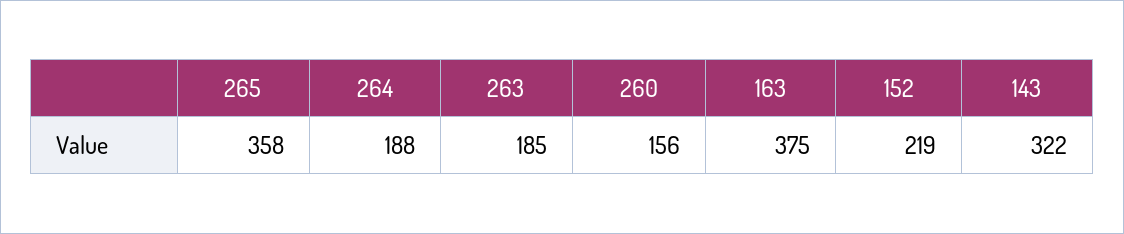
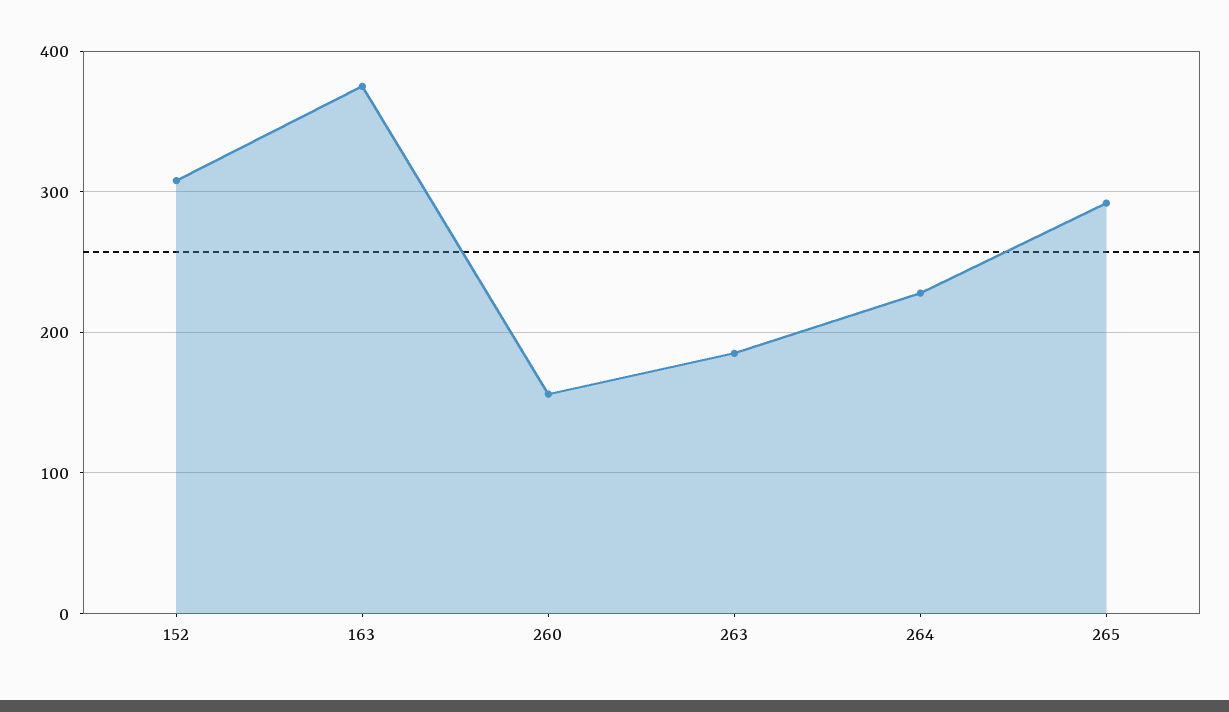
  {
-   "265": 358,
+   "265": 290,
-   "264": 188,
+   "264": 230,
    "263": 185,
    "260": 156,
    "163": 375,
-   "152": 219,
+   "152": 310
-   "143": 322
  }

